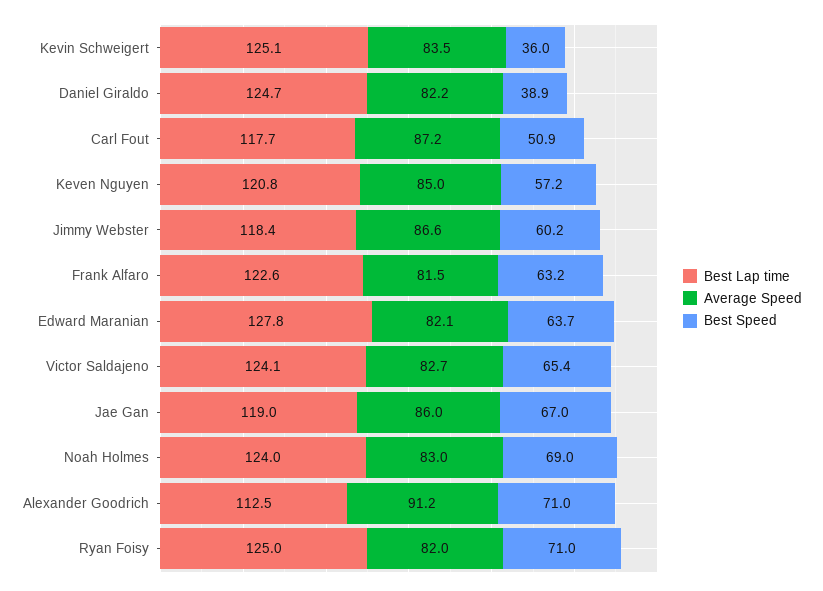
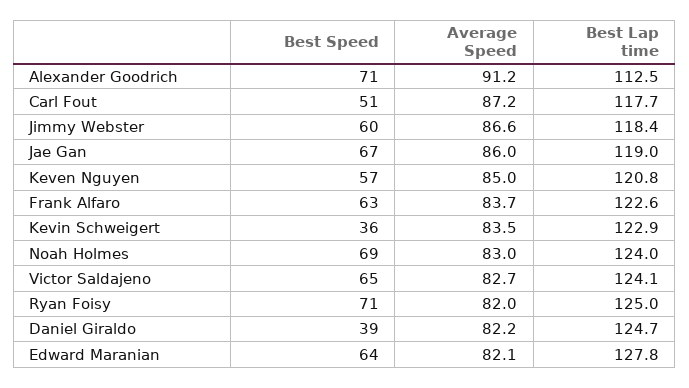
  {
    "Best Lap time": {
-     "Kevin Schweigert": 125.1,
+     "Kevin Schweigert": 122.9,
      "Daniel Giraldo": 124.7,
      "Carl Fout": 117.7,
      "Keven Nguyen": 120.8,
      "Jimmy Webster": 118.4,
      "Frank Alfaro": 122.6,
      "Edward Maranian": 127.8,
      "Victor Saldajeno": 124.1,
      "Jae Gan": 119,
      "Noah Holmes": 124,
      "Alexander Goodrich": 112.5,
      "Ryan Foisy": 125
    },
    "Average Speed": {
      "Kevin Schweigert": 83.5,
      "Daniel Giraldo": 82.2,
      "Carl Fout": 87.2,
      "Keven Nguyen": 85,
      "Jimmy Webster": 86.6,
-     "Frank Alfaro": 81.5,
+     "Frank Alfaro": 83.7,
      "Edward Maranian": 82.1,
      "Victor Saldajeno": 82.7,
      "Jae Gan": 86,
      "Noah Holmes": 83,
      "Alexander Goodrich": 91.2,
      "Ryan Foisy": 82
    },
    "Best Speed": {
      "Kevin Schweigert": 36,
      "Daniel Giraldo": 38.9,
      "Carl Fout": 50.9,
      "Keven Nguyen": 57.2,
      "Jimmy Webster": 60.2,
      "Frank Alfaro": 63.2,
      "Edward Maranian": 63.7,
      "Victor Saldajeno": 65.4,
      "Jae Gan": 67,
      "Noah Holmes": 69,
      "Alexander Goodrich": 71,
      "Ryan Foisy": 71
    }
  }

